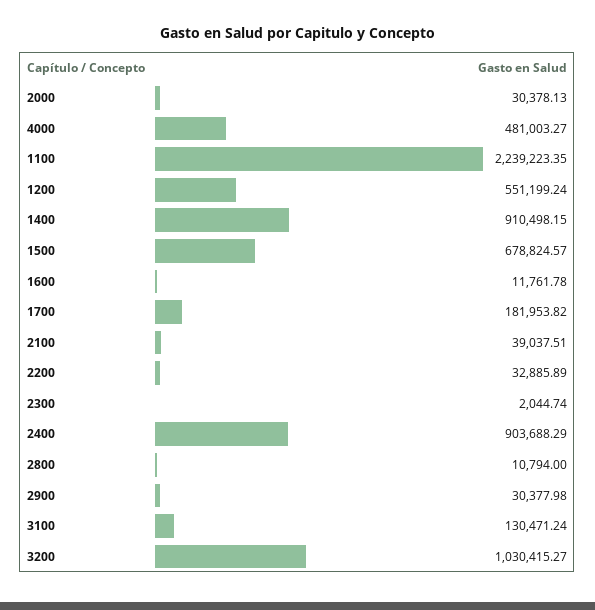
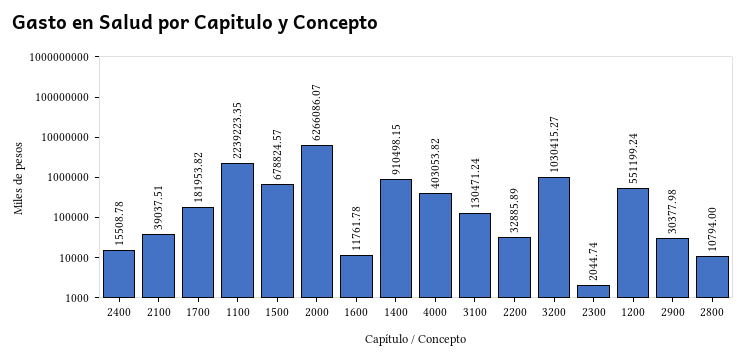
  {
-   "2000": 30378.13,
+   "2000": 6266086.07,
-   "4000": 481003.27,
+   "4000": 403053.82,
    "1100": 2239223.35,
    "1200": 551199.24,
    "1400": 910498.15,
    "1500": 678824.57,
    "1600": 11761.78,
    "1700": 181953.82,
    "2100": 39037.51,
    "2200": 32885.89,
    "2300": 2044.74,
-   "2400": 903688.29,
+   "2400": 15508.78,
    "2800": 10794,
    "2900": 30377.98,
    "3100": 130471.24,
    "3200": 1030415.27
  }

